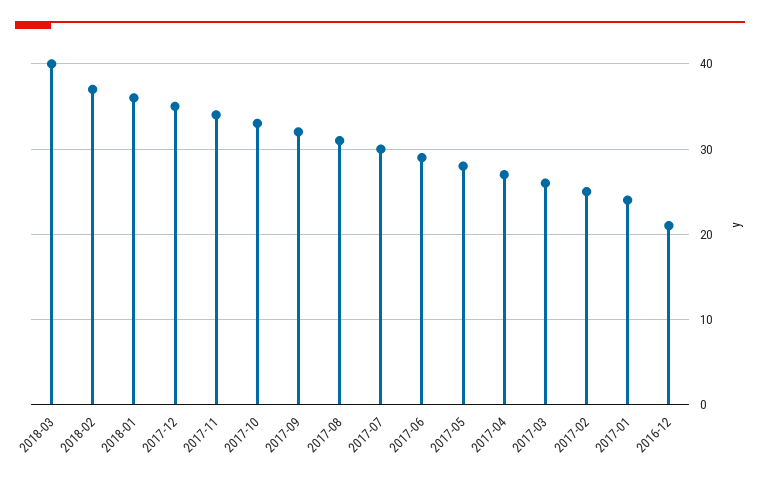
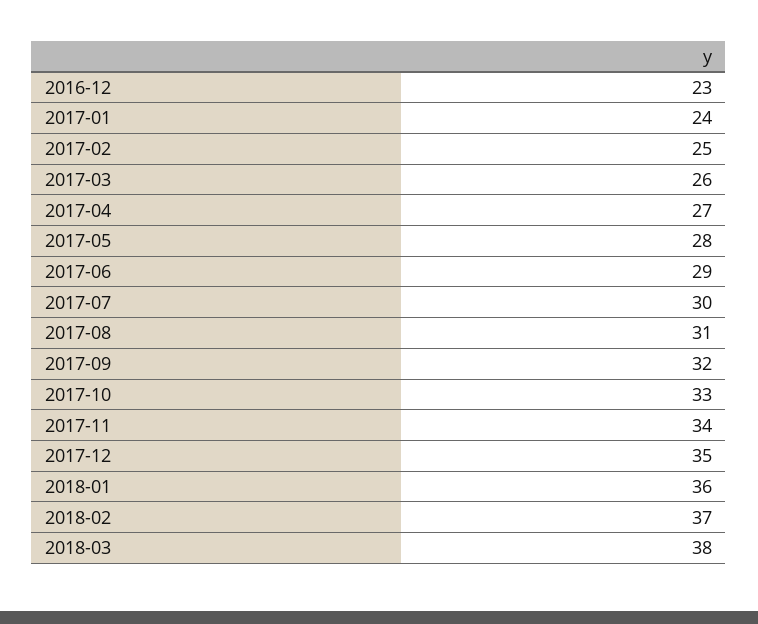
  {
-   "2018-03": 40,
+   "2018-03": 38,
    "2018-02": 37,
    "2018-01": 36,
    "2017-12": 35,
    "2017-11": 34,
    "2017-10": 33,
    "2017-09": 32,
    "2017-08": 31,
    "2017-07": 30,
    "2017-06": 29,
    "2017-05": 28,
    "2017-04": 27,
    "2017-03": 26,
    "2017-02": 25,
    "2017-01": 24,
-   "2016-12": 21
+   "2016-12": 23
  }

